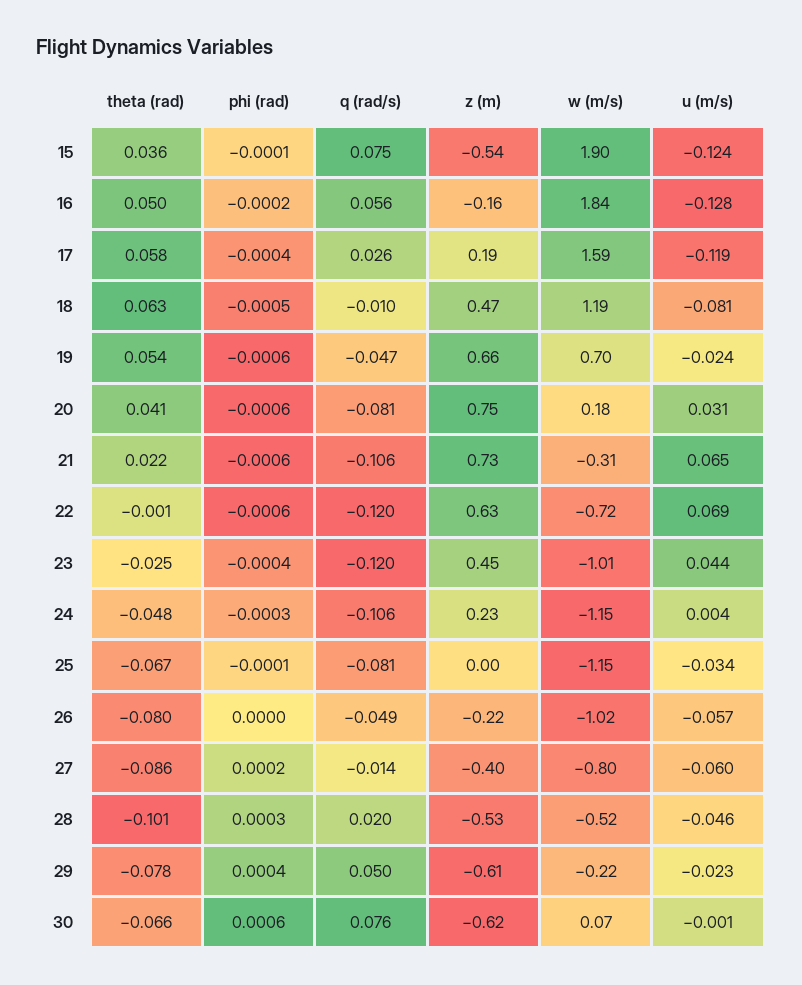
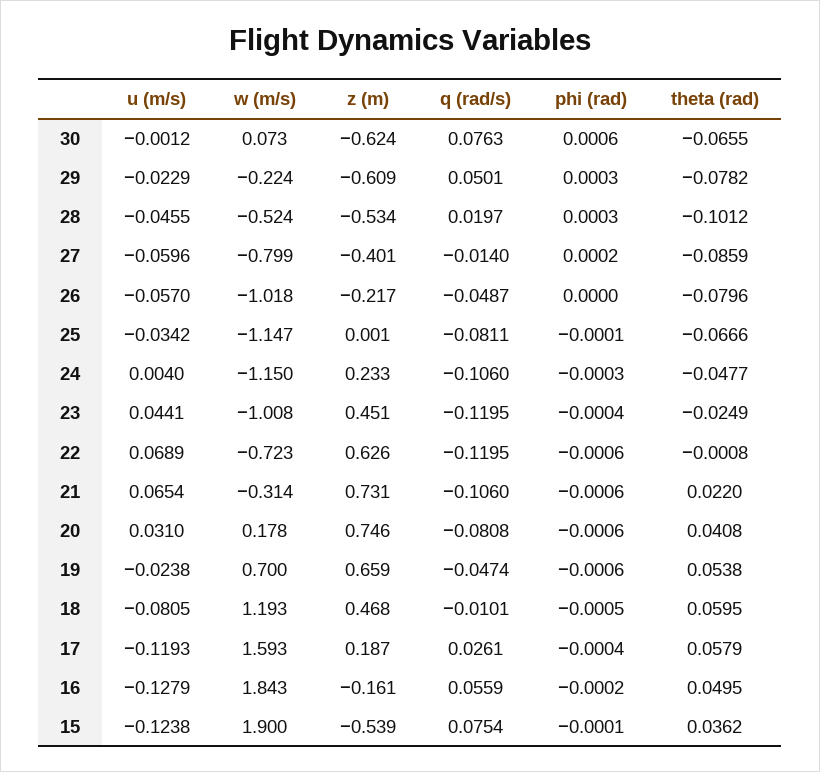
  {
    "theta (rad)": {
      "15": 0.0362,
      "16": 0.0495,
      "17": 0.0579,
-     "18": 0.063,
+     "18": 0.0595,
      "19": 0.0538,
      "20": 0.0408,
      "21": 0.022,
      "22": -0.0008,
      "23": -0.0249,
      "24": -0.0477,
      "25": -0.0666,
      "26": -0.0796,
      "27": -0.0859,
      "28": -0.1012,
      "29": -0.0782,
      "30": -0.0655
    },
    "phi (rad)": {
      "15": -0.0001,
      "16": -0.0002,
      "17": -0.0004,
      "18": -0.0005,
      "19": -0.0006,
      "20": -0.0006,
      "21": -0.0006,
      "22": -0.0006,
      "23": -0.0004,
      "24": -0.0003,
      "25": -0.0001,
      "26": 0,
      "27": 0.0002,
      "28": 0.0003,
-     "29": 0.0004,
+     "29": 0.0003,
      "30": 0.0006
    },
    "q (rad/s)": {
      "15": 0.0754,
      "16": 0.0559,
      "17": 0.0261,
      "18": -0.0101,
      "19": -0.0474,
      "20": -0.0808,
      "21": -0.106,
      "22": -0.1195,
      "23": -0.1195,
      "24": -0.106,
      "25": -0.0811,
      "26": -0.0487,
      "27": -0.014,
      "28": 0.0197,
      "29": 0.0501,
      "30": 0.0763
    },
    "z (m)": {
      "15": -0.539,
      "16": -0.161,
      "17": 0.187,
      "18": 0.468,
      "19": 0.659,
      "20": 0.746,
      "21": 0.731,
      "22": 0.626,
      "23": 0.451,
      "24": 0.233,
      "25": 0.001,
      "26": -0.217,
      "27": -0.401,
      "28": -0.534,
      "29": -0.609,
      "30": -0.624
    },
    "w (m/s)": {
      "15": 1.9,
      "16": 1.843,
      "17": 1.593,
      "18": 1.193,
      "19": 0.7,
      "20": 0.178,
      "21": -0.314,
      "22": -0.723,
      "23": -1.008,
      "24": -1.15,
      "25": -1.147,
      "26": -1.018,
      "27": -0.799,
      "28": -0.524,
      "29": -0.224,
      "30": 0.073
    },
    "u (m/s)": {
      "15": -0.1238,
      "16": -0.1279,
      "17": -0.1193,
      "18": -0.0805,
      "19": -0.0238,
      "20": 0.031,
      "21": 0.0654,
      "22": 0.0689,
      "23": 0.0441,
      "24": 0.004,
      "25": -0.0342,
      "26": -0.057,
      "27": -0.0596,
      "28": -0.0455,
      "29": -0.0229,
      "30": -0.0012
    }
  }

